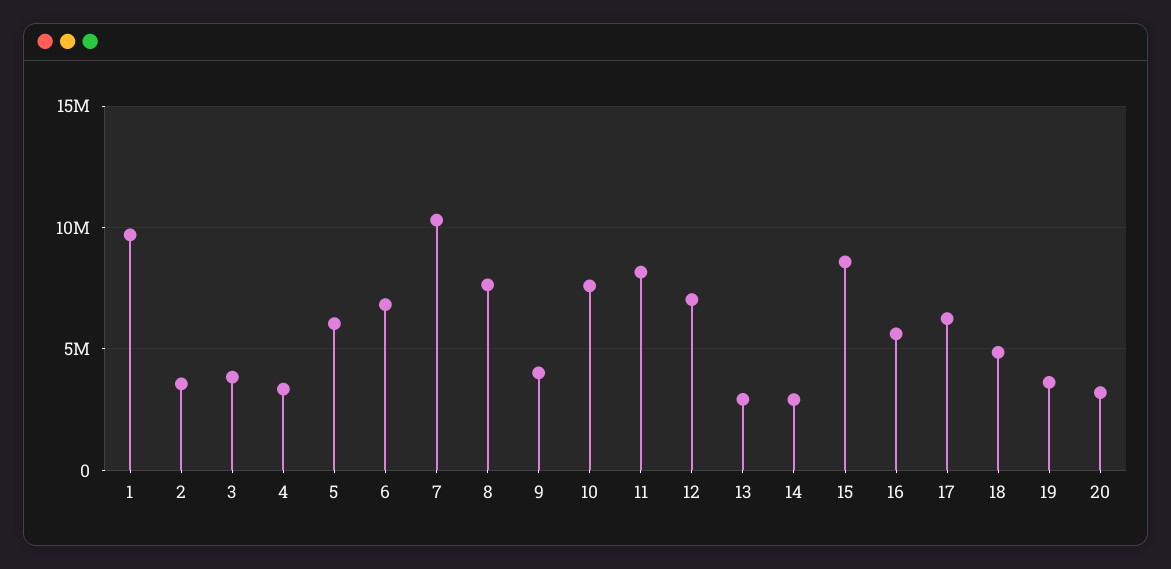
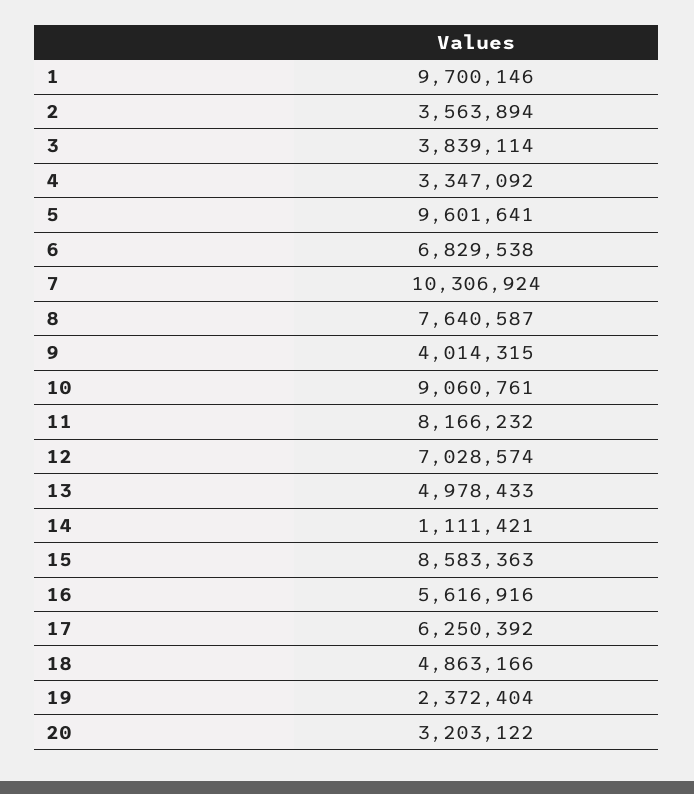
  {
    "1": 9700146,
    "2": 3563894,
    "3": 3839114,
    "4": 3347092,
-   "5": 6000000,
+   "5": 9601641,
    "6": 6829538,
    "7": 10306924,
    "8": 7640587,
    "9": 4014315,
-   "10": 7500000,
+   "10": 9060761,
    "11": 8166232,
    "12": 7028574,
-   "13": 3000000,
+   "13": 4978433,
-   "14": 3000000,
+   "14": 1111421,
    "15": 8583363,
    "16": 5616916,
    "17": 6250392,
    "18": 4863166,
-   "19": 3500000,
+   "19": 2372404,
    "20": 3203122
  }

